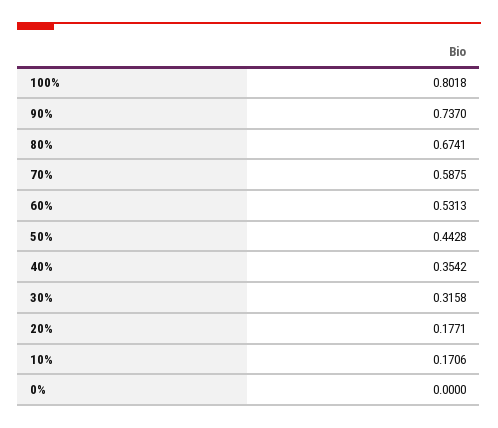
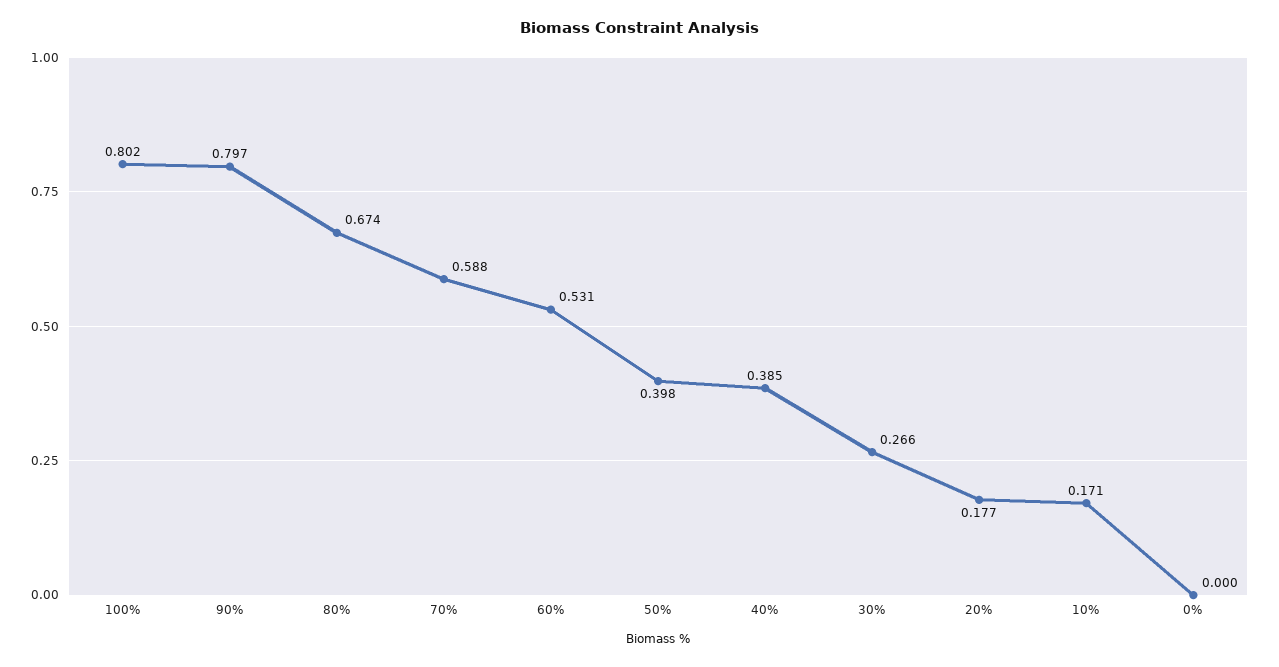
  {
    "100%": 0.8018,
-   "90%": 0.737,
+   "90%": 0.797,
    "80%": 0.6741,
    "70%": 0.5875,
    "60%": 0.5313,
-   "50%": 0.4428,
+   "50%": 0.398,
-   "40%": 0.3542,
+   "40%": 0.385,
-   "30%": 0.3158,
+   "30%": 0.266,
    "20%": 0.1771,
    "10%": 0.1706,
    "0%": 0
  }

